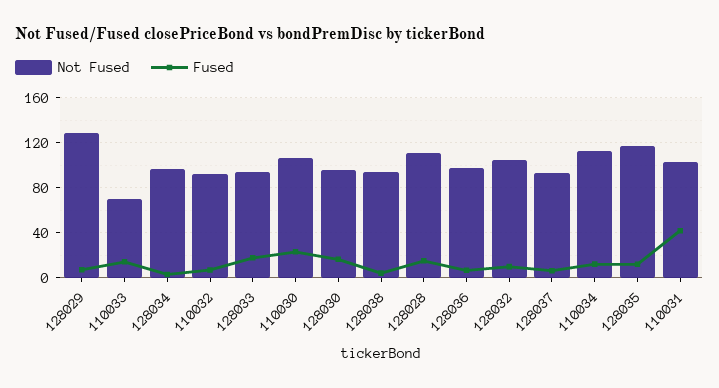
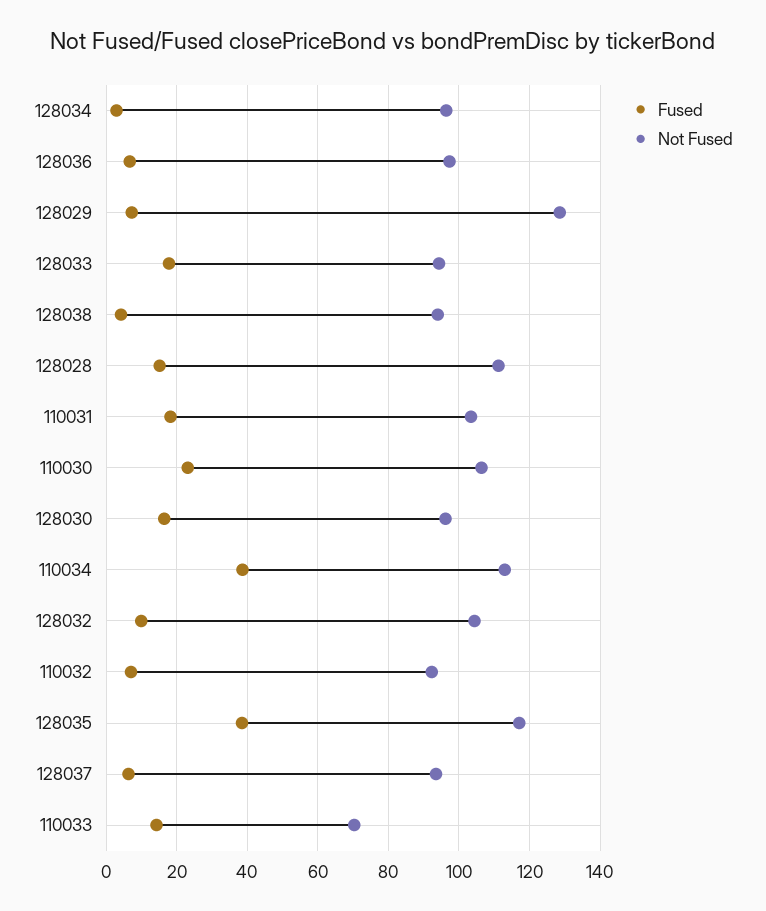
  {
    "Not Fused": {
      "128029": 128,
      "110033": 70,
      "128034": 96,
      "110032": 92,
      "128033": 94,
      "110030": 106,
      "128030": 96,
      "128038": 94,
      "128028": 112,
      "128036": 98,
      "128032": 104,
      "128037": 94,
      "110034": 114,
      "128035": 118,
      "110031": 104
    },
    "Fused": {
      "128029": 8,
      "110033": 14,
      "128034": 2,
      "110032": 6,
      "128033": 18,
      "110030": 24,
      "128030": 16,
      "128038": 4,
      "128028": 16,
      "128036": 6,
      "128032": 10,
      "128037": 6,
-     "110034": 10,
+     "110034": 38,
-     "128035": 10,
+     "128035": 38,
-     "110031": 40
+     "110031": 18
    }
  }

